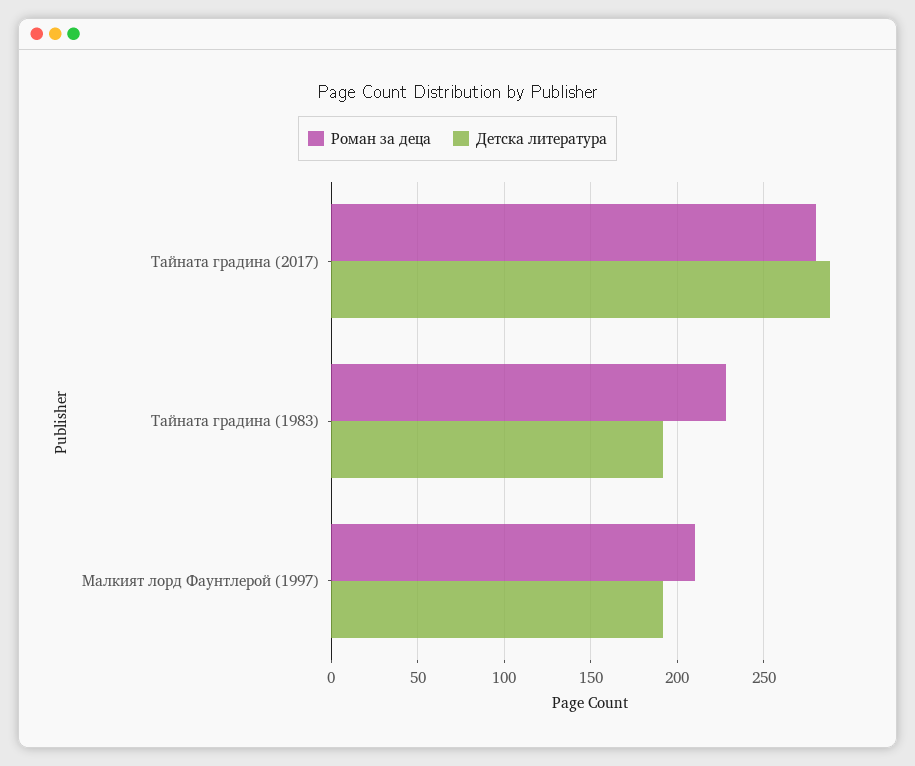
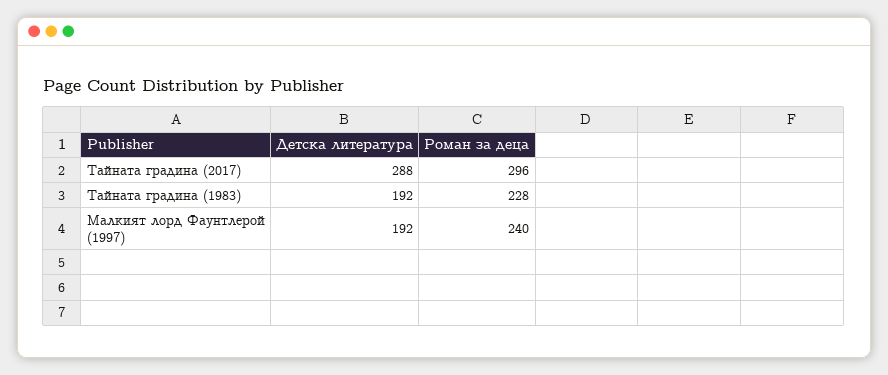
  {
    "Роман за деца": {
-     "Тайната градина (2017)": 280,
+     "Тайната градина (2017)": 296,
      "Тайната градина (1983)": 228,
-     "Малкият лорд Фаунтлерой (1997)": 210
+     "Малкият лорд Фаунтлерой (1997)": 240
    },
    "Детска литература": {
      "Тайната градина (2017)": 288,
      "Тайната градина (1983)": 192,
      "Малкият лорд Фаунтлерой (1997)": 192
    }
  }

